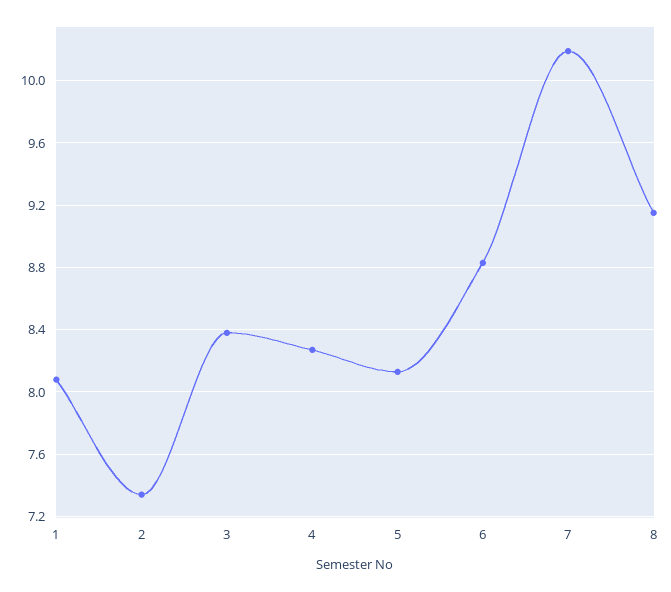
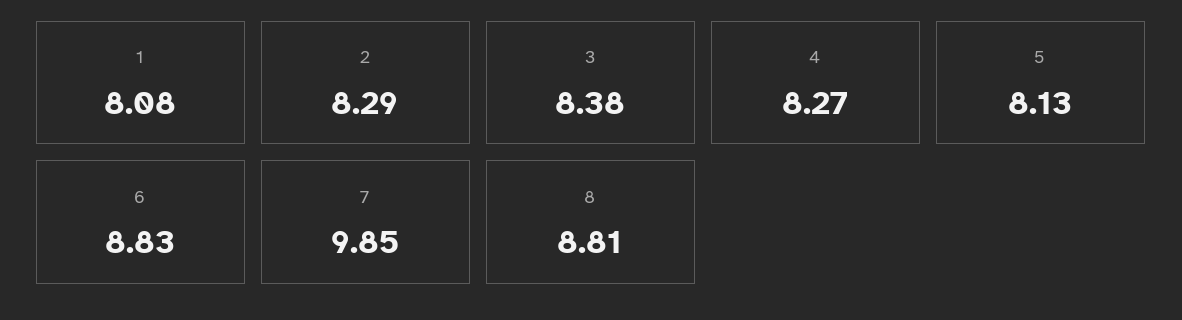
  {
    "1": 8.08,
-   "2": 7.35,
+   "2": 8.29,
    "3": 8.38,
    "4": 8.27,
    "5": 8.13,
    "6": 8.83,
-   "7": 10.2,
+   "7": 9.85,
-   "8": 9.15
+   "8": 8.81
  }

